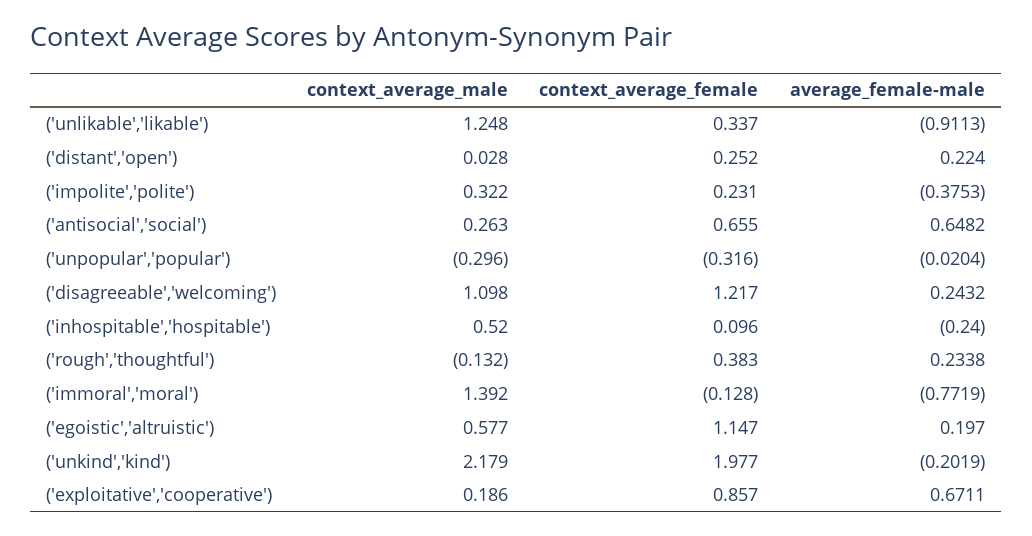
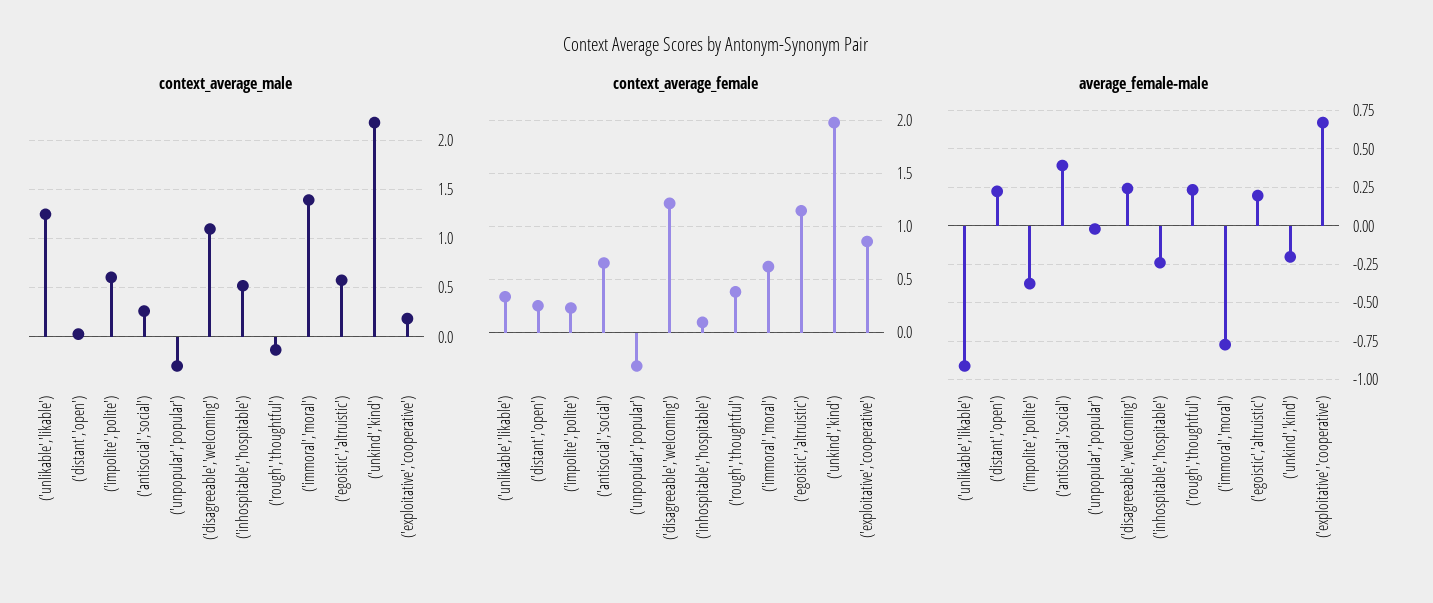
  {
    "context_average_male": {
      "('unlikable','likable')": 1.248,
      "('distant','open')": 0.028,
-     "('impolite','polite')": 0.322,
+     "('impolite','polite')": 0.6,
      "('antisocial','social')": 0.263,
      "('unpopular','popular')": -0.296,
      "('disagreeable','welcoming')": 1.098,
      "('inhospitable','hospitable')": 0.52,
      "('rough','thoughtful')": -0.132,
      "('immoral','moral')": 1.392,
      "('egoistic','altruistic')": 0.577,
      "('unkind','kind')": 2.179,
      "('exploitative','cooperative')": 0.186
    },
    "context_average_female": {
      "('unlikable','likable')": 0.337,
      "('distant','open')": 0.252,
      "('impolite','polite')": 0.231,
      "('antisocial','social')": 0.655,
      "('unpopular','popular')": -0.316,
      "('disagreeable','welcoming')": 1.217,
      "('inhospitable','hospitable')": 0.096,
      "('rough','thoughtful')": 0.383,
-     "('immoral','moral')": -0.128,
+     "('immoral','moral')": 0.6,
      "('egoistic','altruistic')": 1.147,
      "('unkind','kind')": 1.977,
      "('exploitative','cooperative')": 0.857
    },
    "average_female-male": {
      "('unlikable','likable')": -0.9113,
      "('distant','open')": 0.224,
      "('impolite','polite')": -0.3753,
-     "('antisocial','social')": 0.6482,
+     "('antisocial','social')": 0.4,
      "('unpopular','popular')": -0.0204,
      "('disagreeable','welcoming')": 0.2432,
      "('inhospitable','hospitable')": -0.24,
      "('rough','thoughtful')": 0.2338,
      "('immoral','moral')": -0.7719,
      "('egoistic','altruistic')": 0.197,
      "('unkind','kind')": -0.2019,
      "('exploitative','cooperative')": 0.6711
    }
  }

